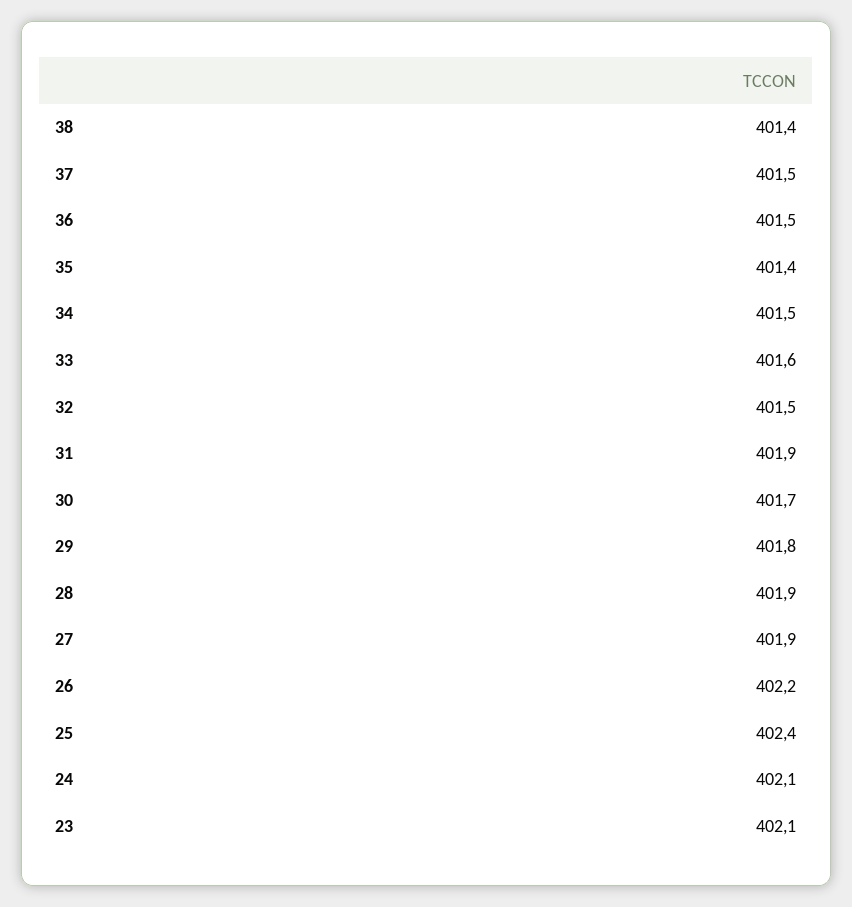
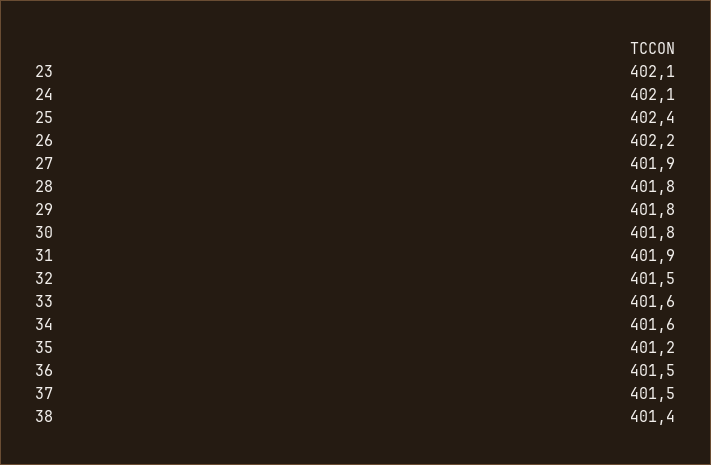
  {
    "38": 401.4,
    "37": 401.5,
    "36": 401.5,
-   "35": 401.4,
+   "35": 401.2,
-   "34": 401.5,
+   "34": 401.6,
    "33": 401.6,
    "32": 401.5,
    "31": 401.9,
-   "30": 401.7,
+   "30": 401.8,
    "29": 401.8,
-   "28": 401.9,
+   "28": 401.8,
    "27": 401.9,
    "26": 402.2,
    "25": 402.4,
    "24": 402.1,
    "23": 402.1
  }

